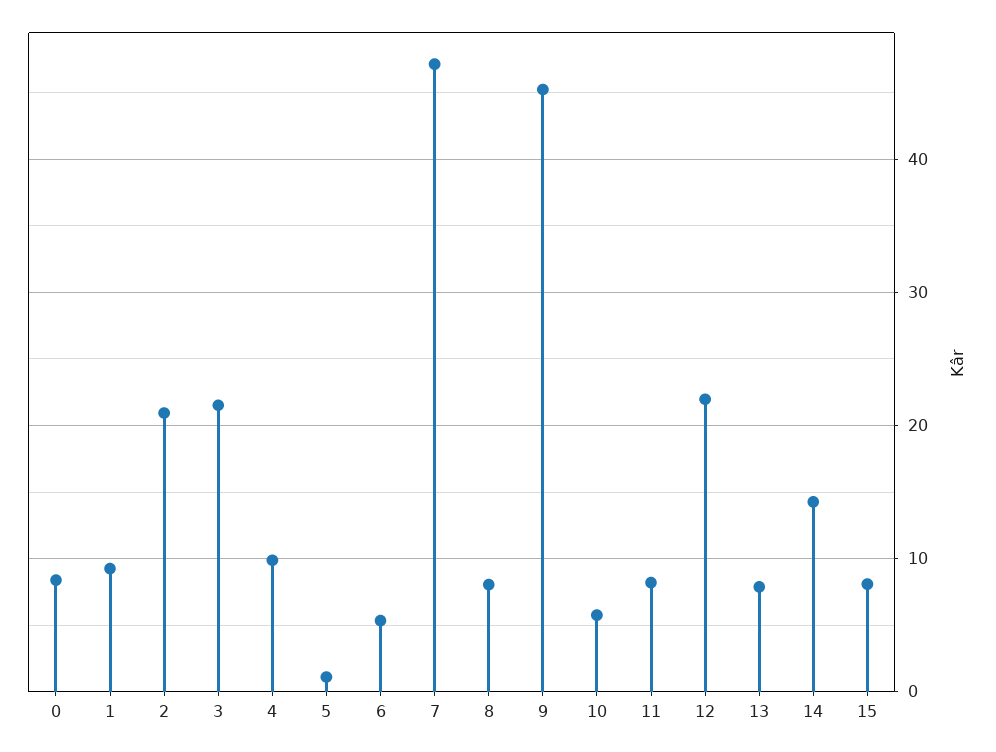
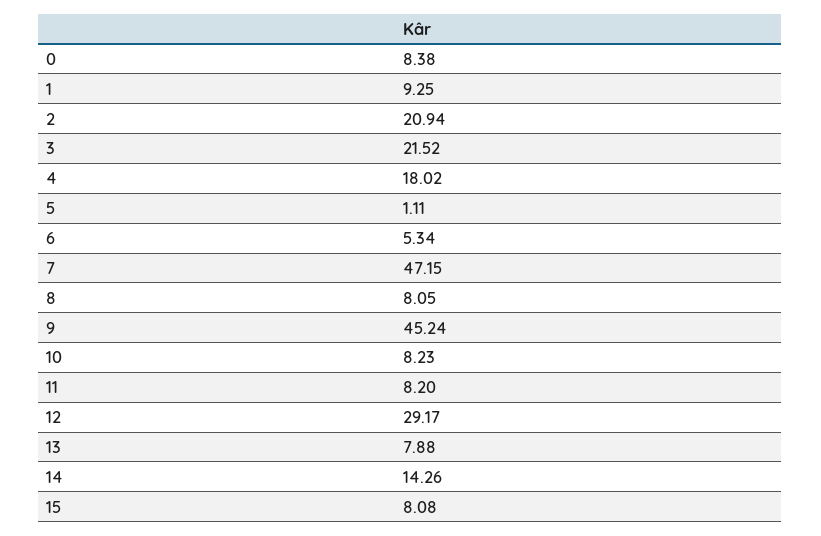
  {
    "0": 8.38,
    "1": 9.25,
    "2": 20.94,
    "3": 21.52,
-   "4": 10,
+   "4": 18.02,
    "5": 1.11,
    "6": 5.34,
    "7": 47.15,
    "8": 8.05,
    "9": 45.24,
-   "10": 6,
+   "10": 8.23,
    "11": 8.2,
-   "12": 22,
+   "12": 29.17,
    "13": 7.88,
    "14": 14.26,
    "15": 8.08
  }

